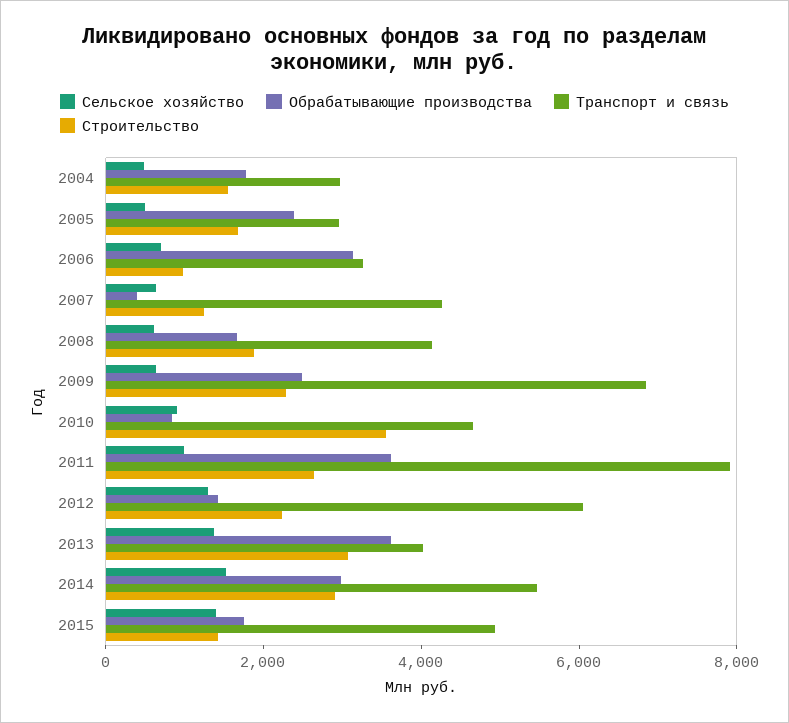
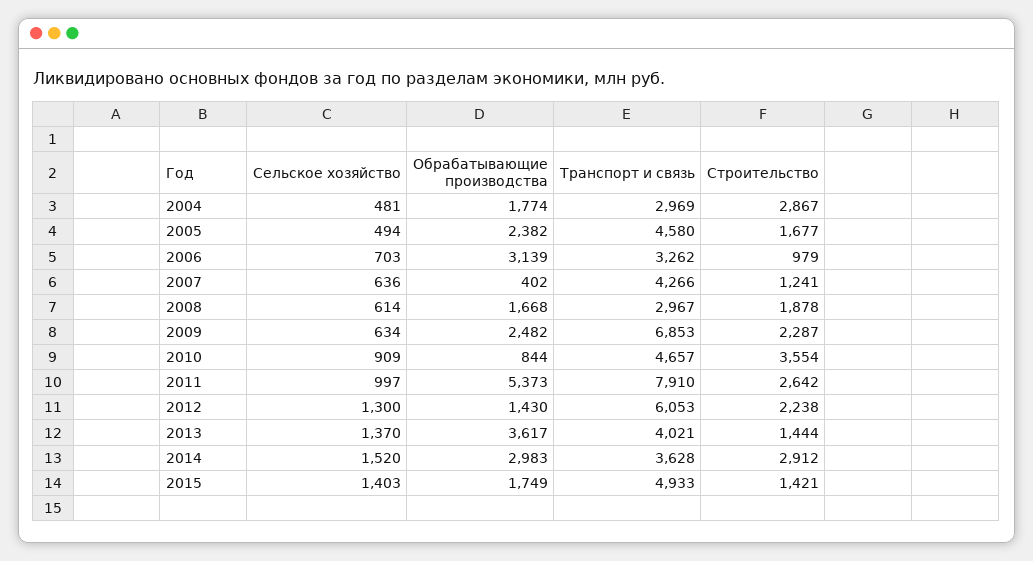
  {
    "Сельское хозяйство": {
      "2004": 481,
      "2005": 494,
      "2006": 703,
      "2007": 636,
      "2008": 614,
      "2009": 634,
      "2010": 909,
      "2011": 997,
      "2012": 1300,
      "2013": 1370,
      "2014": 1520,
      "2015": 1403
    },
    "Обрабатывающие производства": {
      "2004": 1774,
      "2005": 2382,
      "2006": 3139,
      "2007": 402,
      "2008": 1668,
      "2009": 2482,
      "2010": 844,
-     "2011": 3500,
+     "2011": 5373,
      "2012": 1430,
      "2013": 3617,
      "2014": 2983,
      "2015": 1749
    },
    "Транспорт и связь": {
      "2004": 2969,
-     "2005": 3000,
+     "2005": 4580,
      "2006": 3262,
      "2007": 4266,
-     "2008": 4000,
+     "2008": 2967,
      "2009": 6853,
      "2010": 4657,
      "2011": 7910,
      "2012": 6053,
      "2013": 4021,
-     "2014": 5500,
+     "2014": 3628,
      "2015": 4933
    },
    "Строительство": {
-     "2004": 1500,
+     "2004": 2867,
      "2005": 1677,
      "2006": 979,
      "2007": 1241,
      "2008": 1878,
      "2009": 2287,
      "2010": 3554,
      "2011": 2642,
      "2012": 2238,
-     "2013": 3000,
+     "2013": 1444,
      "2014": 2912,
      "2015": 1421
    }
  }

